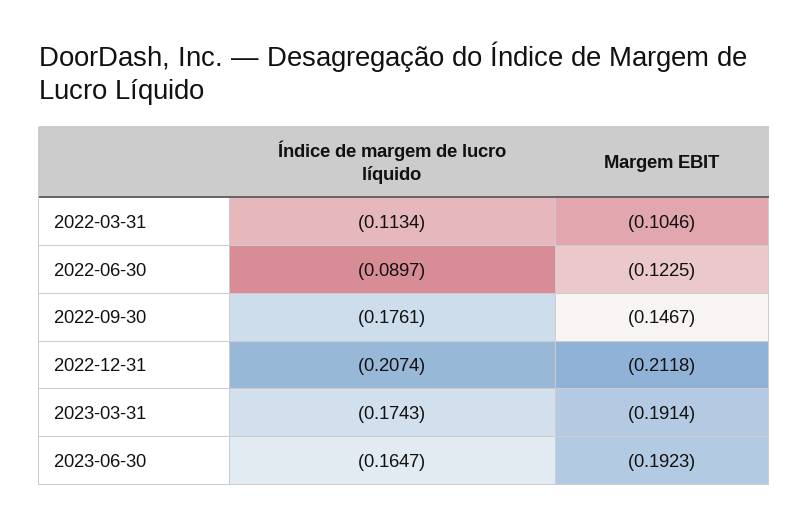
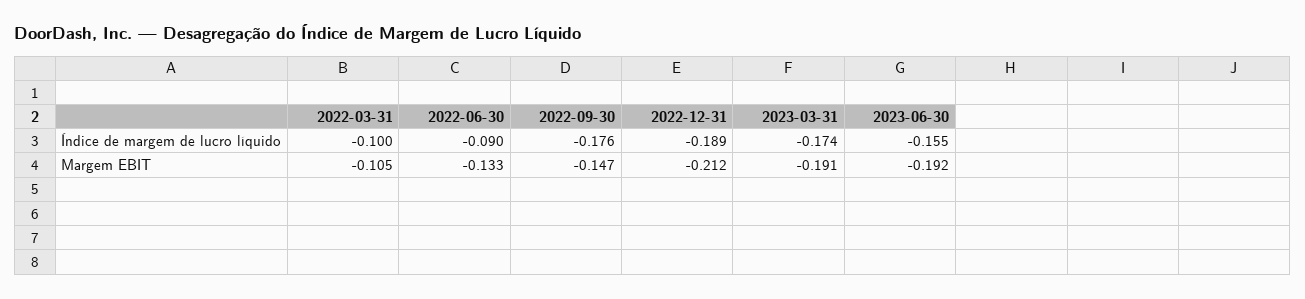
  {
    "Índice de margem de lucro líquido": {
-     "2022-03-31": -0.1134,
+     "2022-03-31": -0.1,
      "2022-06-30": -0.0897,
      "2022-09-30": -0.1761,
-     "2022-12-31": -0.2074,
+     "2022-12-31": -0.189,
      "2023-03-31": -0.1743,
-     "2023-06-30": -0.1647
+     "2023-06-30": -0.155
    },
    "Margem EBIT": {
      "2022-03-31": -0.1046,
-     "2022-06-30": -0.1225,
+     "2022-06-30": -0.133,
      "2022-09-30": -0.1467,
      "2022-12-31": -0.2118,
      "2023-03-31": -0.1914,
      "2023-06-30": -0.1923
    }
  }

